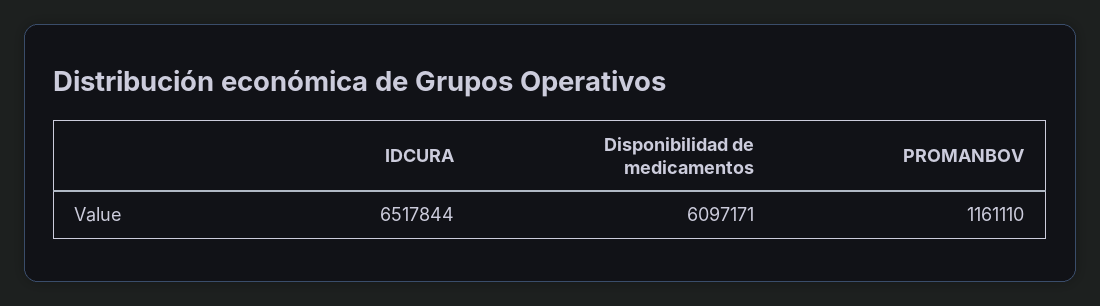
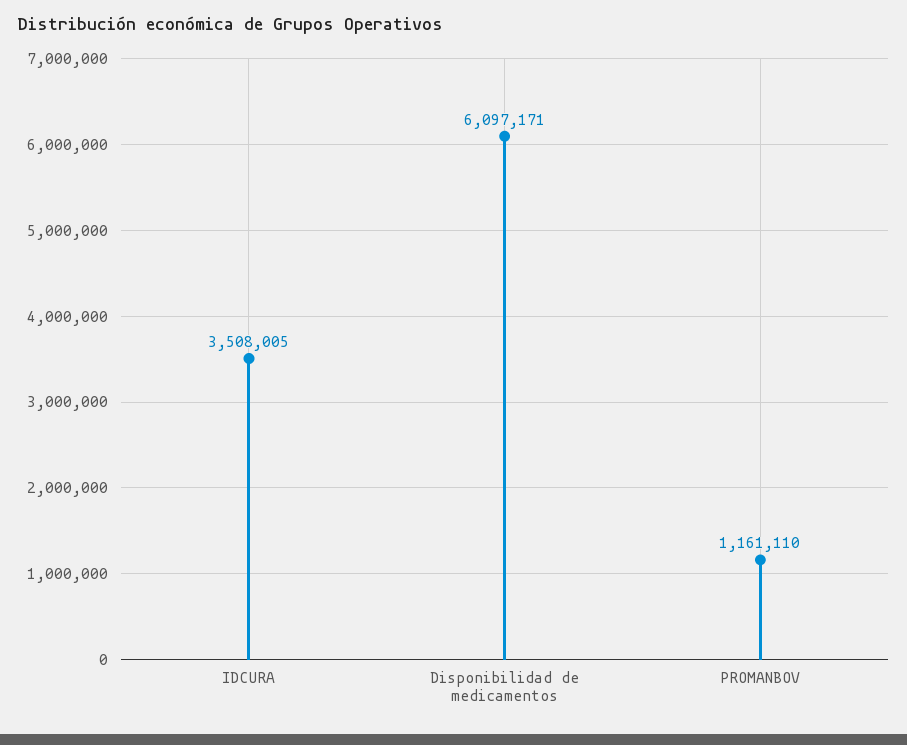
  {
-   "IDCURA": 6517844,
+   "IDCURA": 3508005,
    "Disponibilidad de medicamentos": 6097171,
    "PROMANBOV": 1161110
  }

